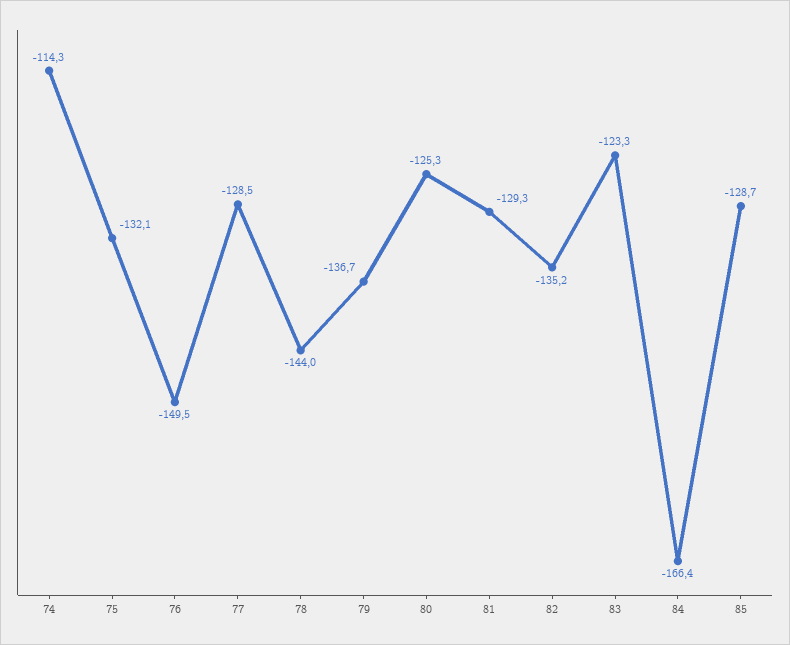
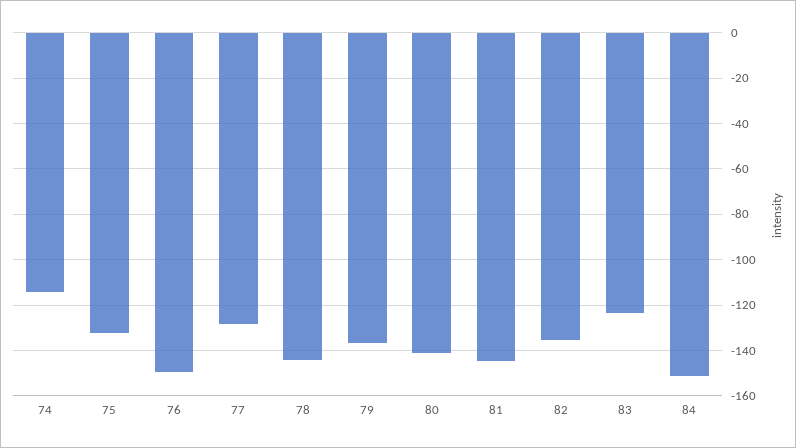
  {
    "74": -114.3,
    "75": -132.1,
    "76": -149.5,
    "77": -128.5,
    "78": -144,
    "79": -136.7,
-   "80": -125.3,
+   "80": -140,
-   "81": -129.3,
+   "81": -145,
    "82": -135.2,
    "83": -123.3,
-   "84": -166.4,
+   "84": -150
-   "85": -128.7
  }

